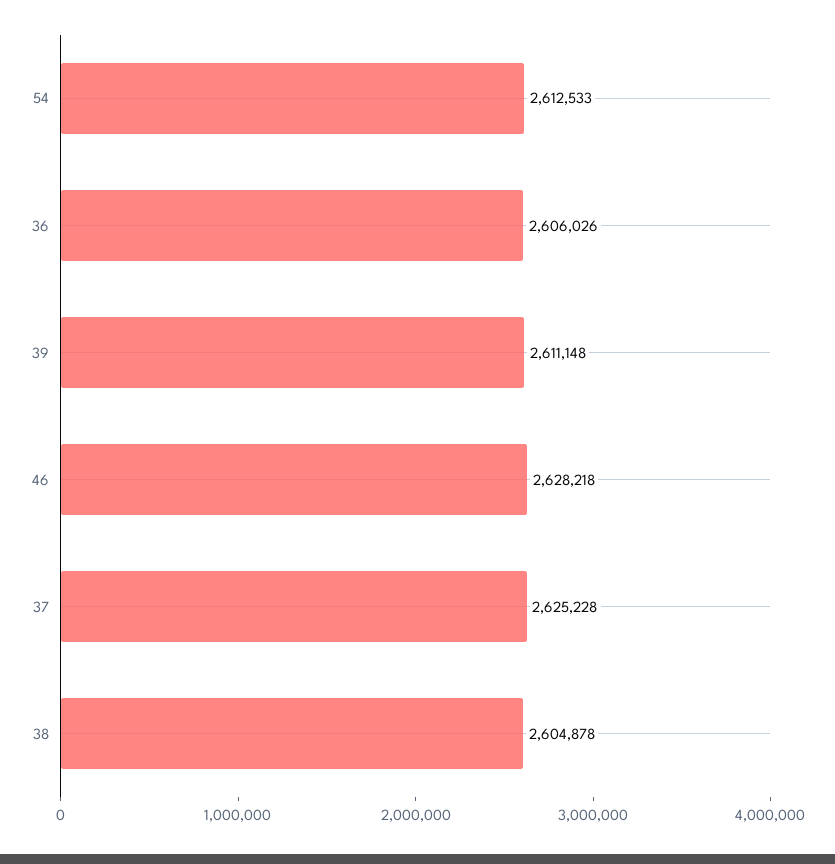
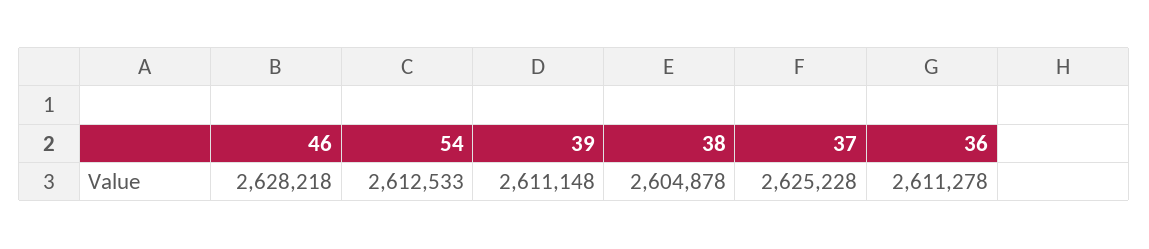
  {
    "54": 2612533,
-   "36": 2606026,
+   "36": 2611278,
    "39": 2611148,
    "46": 2628218,
    "37": 2625228,
    "38": 2604878
  }

